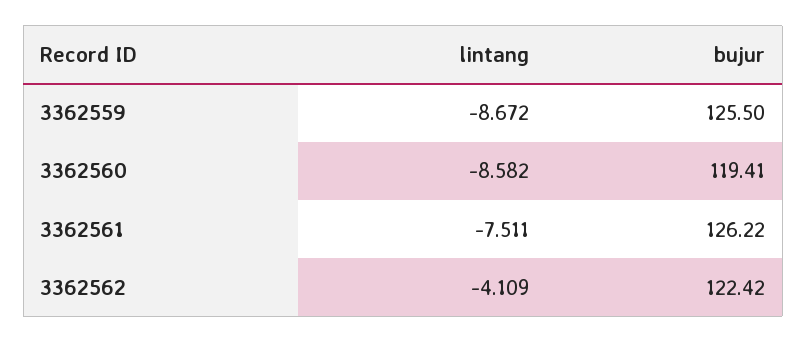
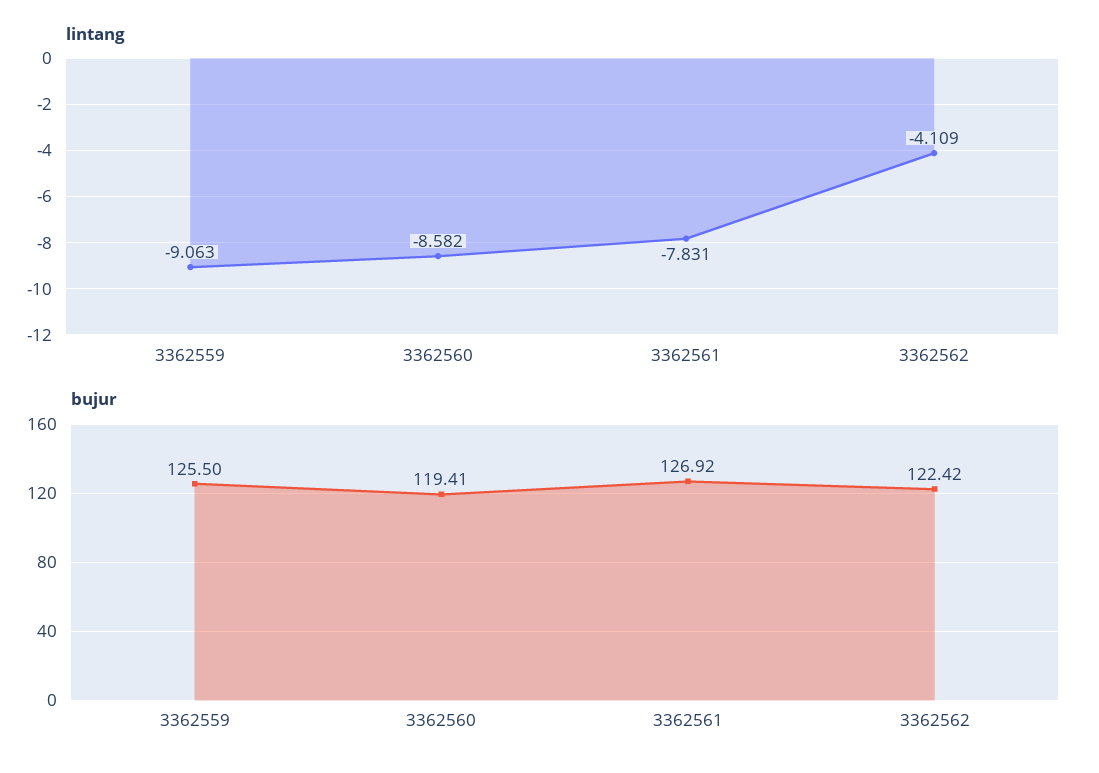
  {
    "lintang": {
-     "3362559": -8.672,
+     "3362559": -9.063,
      "3362560": -8.582,
-     "3362561": -7.511,
+     "3362561": -7.831,
      "3362562": -4.109
    },
    "bujur": {
      "3362559": 125.5,
      "3362560": 119.41,
-     "3362561": 126.22,
+     "3362561": 126.92,
      "3362562": 122.42
    }
  }

